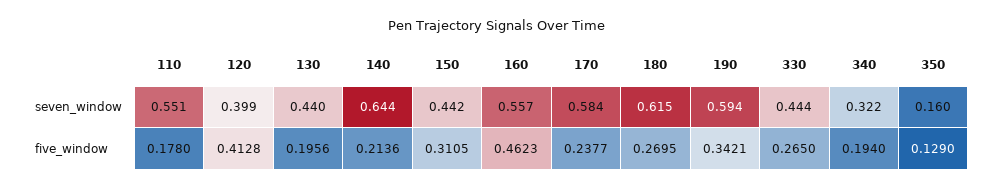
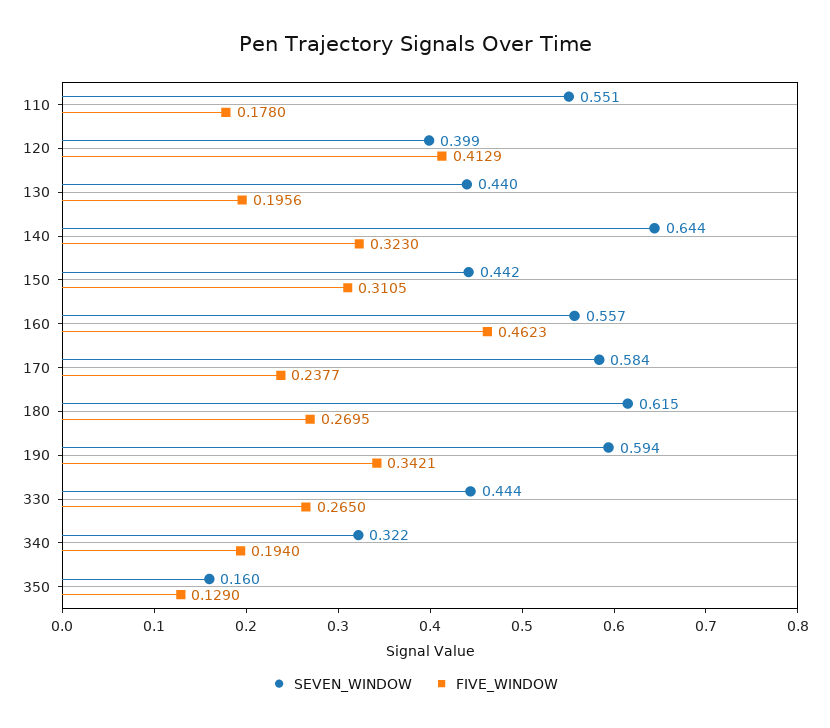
  {
    "seven_window": {
      "110": 0.551,
      "120": 0.399,
      "130": 0.44,
      "140": 0.644,
      "150": 0.442,
      "160": 0.557,
      "170": 0.584,
      "180": 0.615,
      "190": 0.594,
      "330": 0.444,
      "340": 0.322,
      "350": 0.16
    },
    "five_window": {
      "110": 0.178,
-     "120": 0.4128,
+     "120": 0.4129,
      "130": 0.1956,
-     "140": 0.2136,
+     "140": 0.323,
      "150": 0.3105,
      "160": 0.4623,
      "170": 0.2377,
      "180": 0.2695,
      "190": 0.3421,
      "330": 0.265,
      "340": 0.194,
      "350": 0.129
    }
  }

